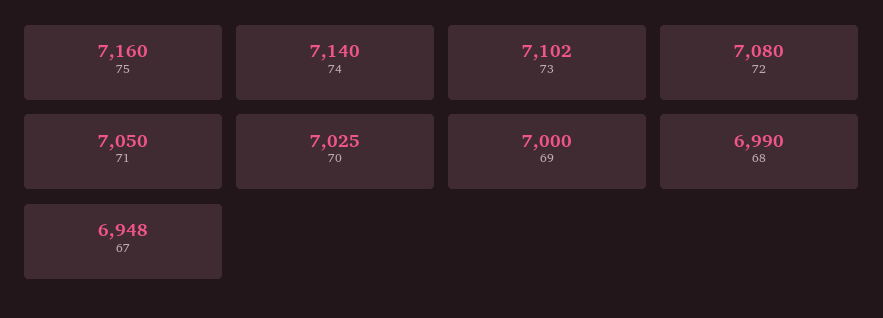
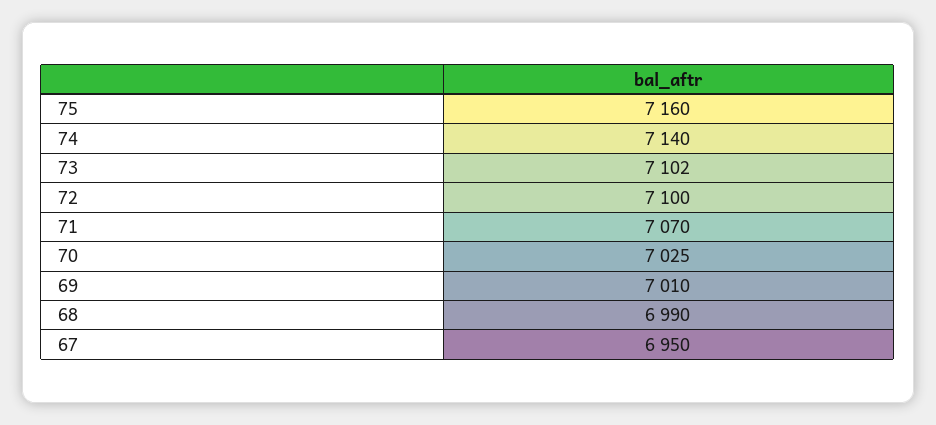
  {
    "75": 7160,
    "74": 7140,
    "73": 7102,
-   "72": 7080,
+   "72": 7100,
-   "71": 7050,
+   "71": 7070,
    "70": 7025,
-   "69": 7000,
+   "69": 7010,
    "68": 6990,
-   "67": 6948
+   "67": 6950
  }

